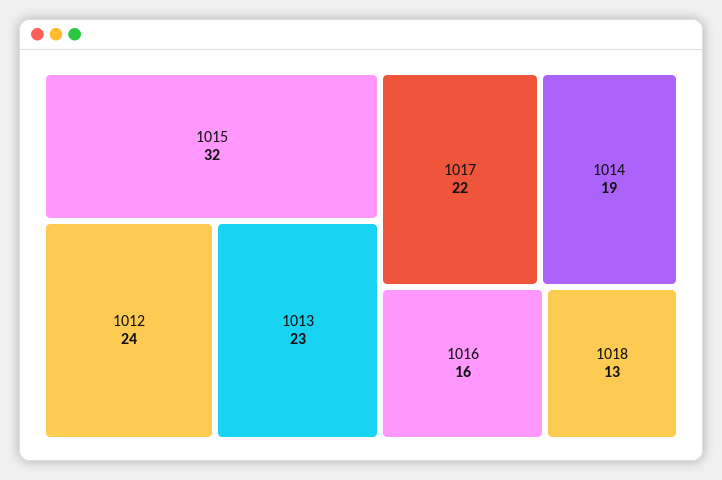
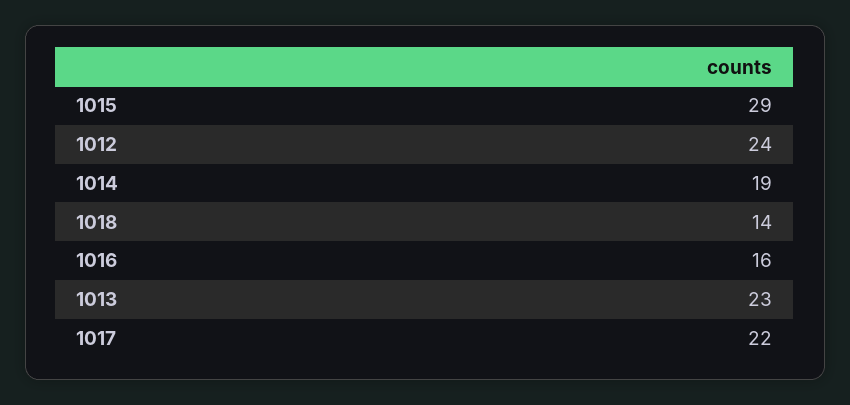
  {
-   "1015": 32,
+   "1015": 29,
    "1012": 24,
    "1013": 23,
    "1017": 22,
    "1014": 19,
    "1016": 16,
-   "1018": 13
+   "1018": 14
  }

